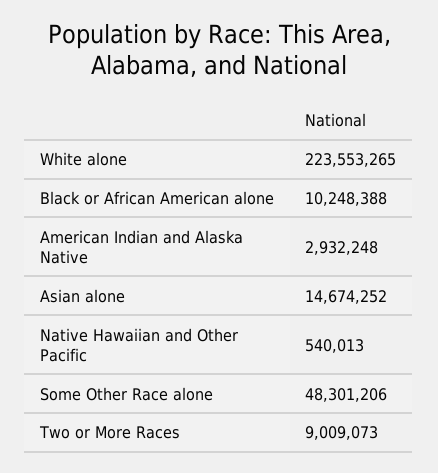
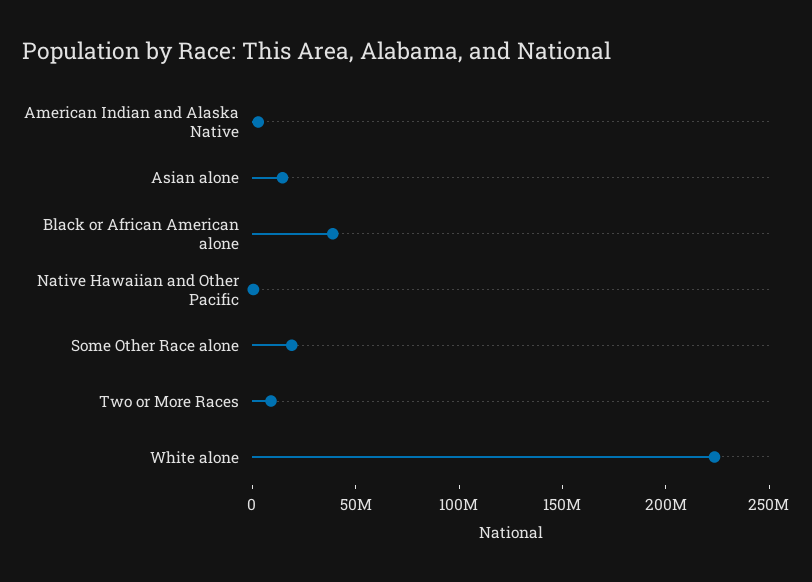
  {
    "White alone": 223553265,
-   "Black or African American alone": 10248388,
+   "Black or African American alone": 40000000,
    "American Indian and Alaska Native": 2932248,
    "Asian alone": 14674252,
    "Native Hawaiian and Other Pacific": 540013,
-   "Some Other Race alone": 48301206,
+   "Some Other Race alone": 20000000,
    "Two or More Races": 9009073
  }

